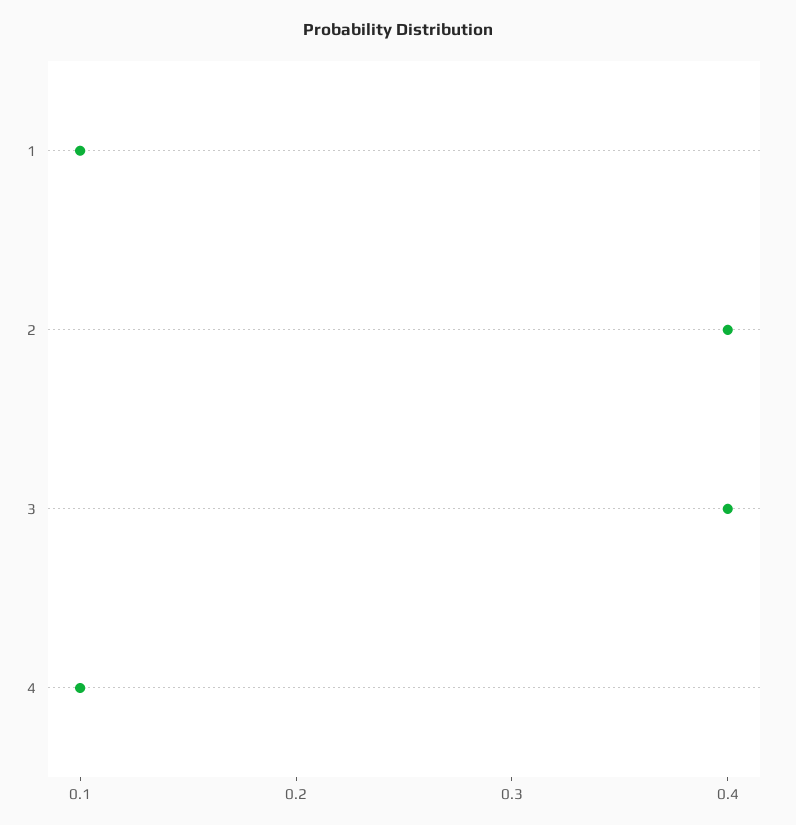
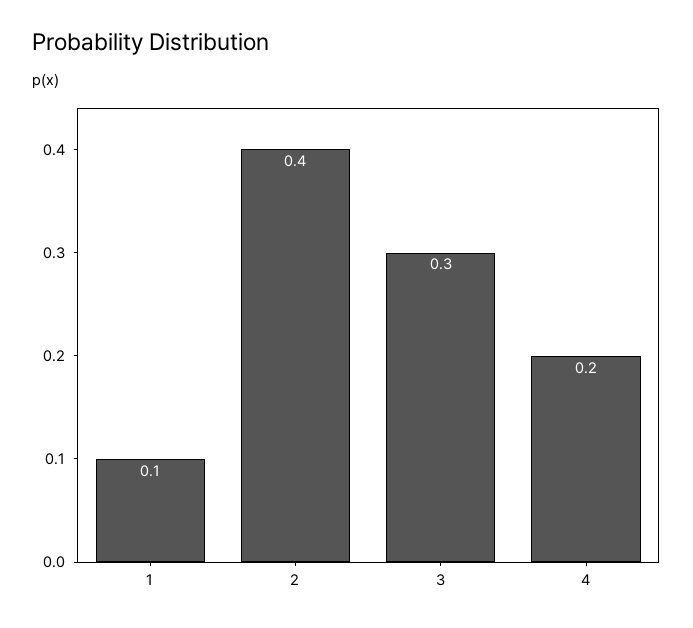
  {
    "1": 0.1,
    "2": 0.4,
-   "3": 0.4,
+   "3": 0.3,
-   "4": 0.1
+   "4": 0.2
  }

